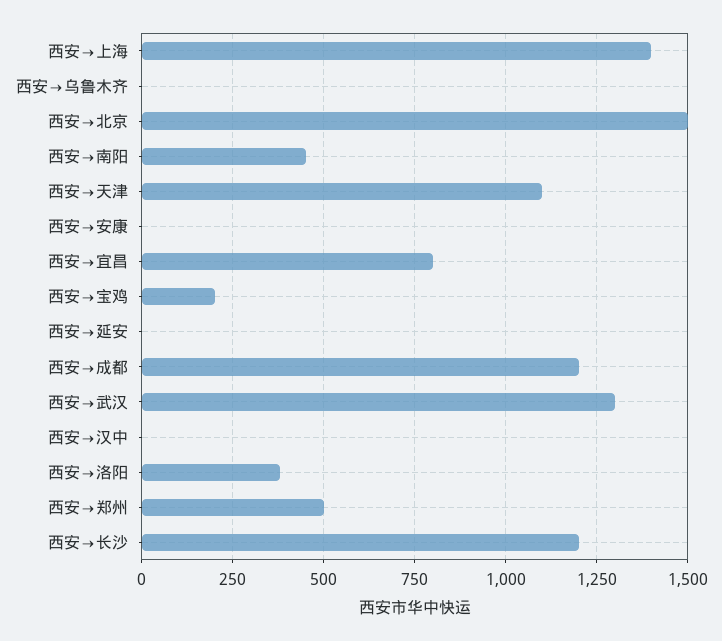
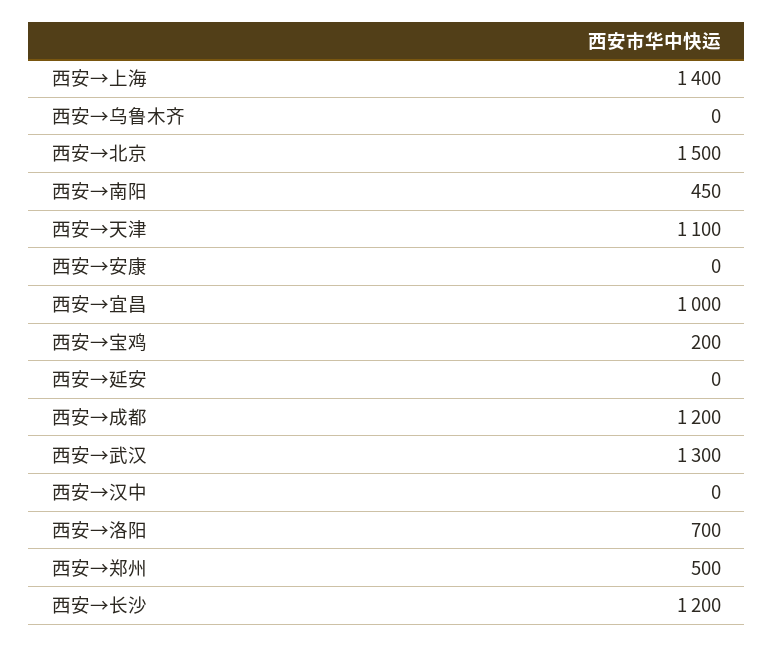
  {
    "西安→上海": 1400,
    "西安→乌鲁木齐": 0,
    "西安→北京": 1500,
    "西安→南阳": 450,
    "西安→天津": 1100,
    "西安→安康": 0,
-   "西安→宜昌": 800,
+   "西安→宜昌": 1000,
    "西安→宝鸡": 200,
    "西安→延安": 0,
    "西安→成都": 1200,
    "西安→武汉": 1300,
    "西安→汉中": 0,
-   "西安→洛阳": 375,
+   "西安→洛阳": 700,
    "西安→郑州": 500,
    "西安→长沙": 1200
  }

